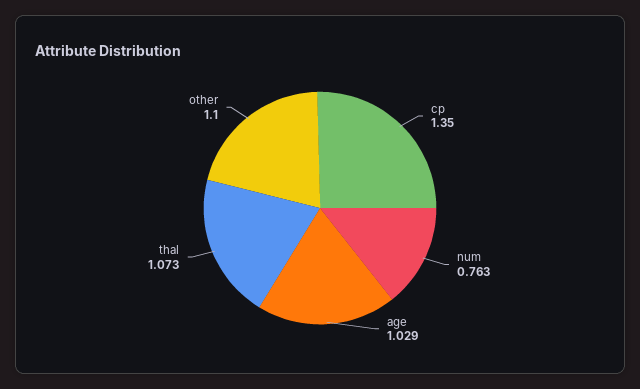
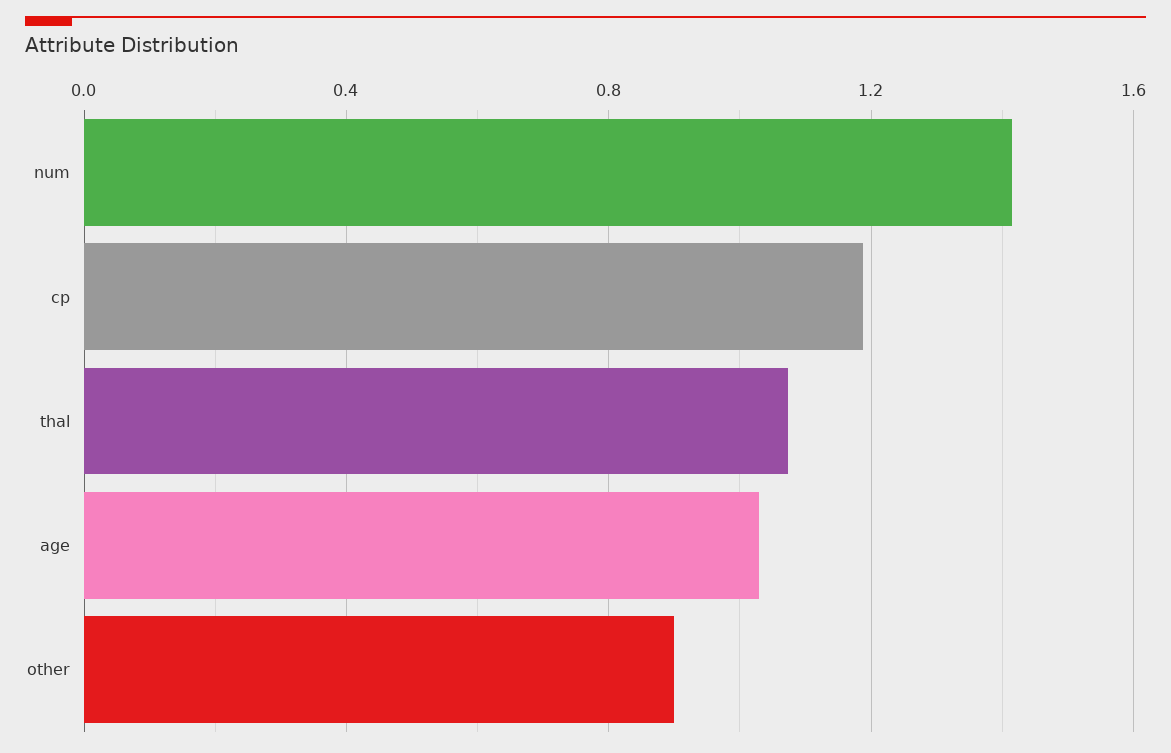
  {
-   "cp": 1.35,
+   "cp": 1.2,
-   "num": 0.763,
+   "num": 1.4,
    "age": 1.029,
    "thal": 1.073,
-   "other": 1.1
+   "other": 0.9
  }

